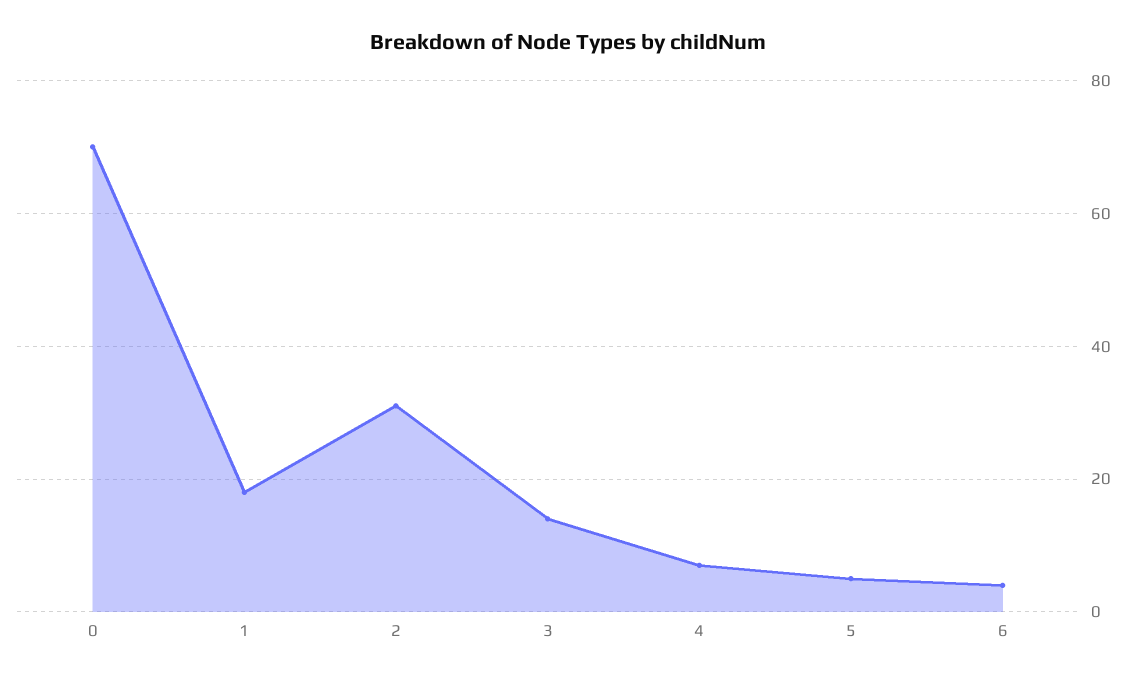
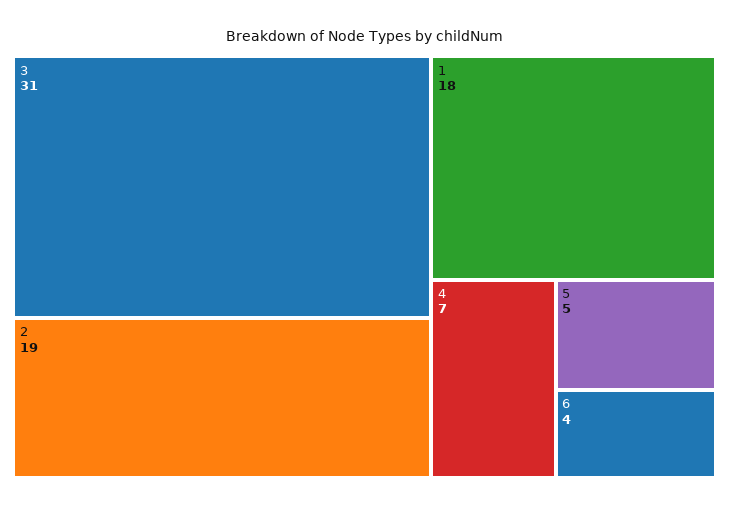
  {
-   "0": 70,
    "1": 18,
-   "2": 30,
+   "2": 19,
-   "3": 15,
+   "3": 31,
    "4": 7,
    "5": 5,
    "6": 4
  }

